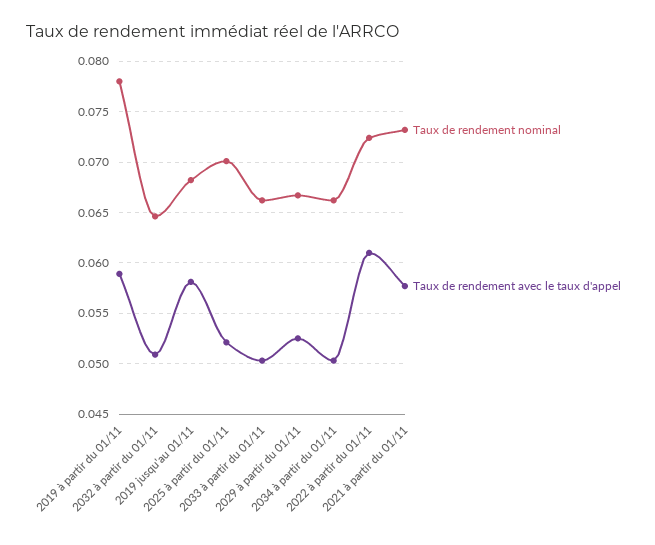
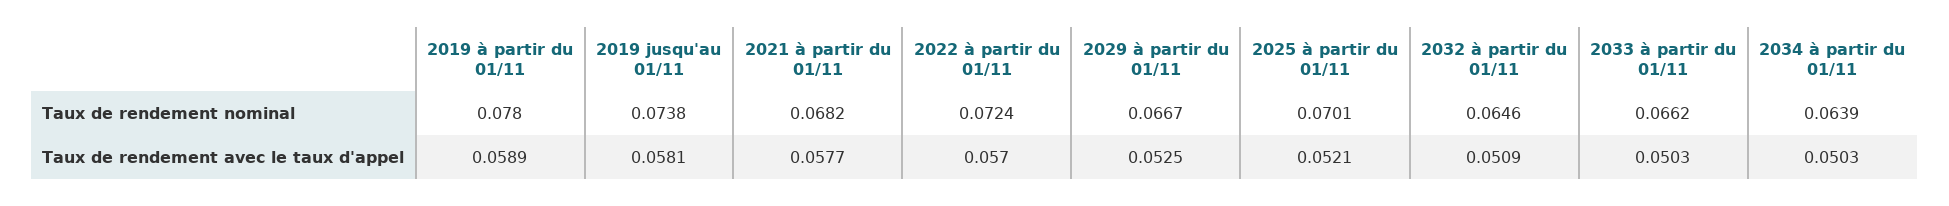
  {
    "Taux de rendement nominal": {
      "2019 à partir du 01/11": 0.078,
      "2032 à partir du 01/11": 0.0646,
-     "2019 jusqu'au 01/11": 0.068,
+     "2019 jusqu'au 01/11": 0.0738,
      "2025 à partir du 01/11": 0.0701,
      "2033 à partir du 01/11": 0.0662,
      "2029 à partir du 01/11": 0.0667,
-     "2034 à partir du 01/11": 0.066,
+     "2034 à partir du 01/11": 0.0639,
      "2022 à partir du 01/11": 0.0724,
-     "2021 à partir du 01/11": 0.073
+     "2021 à partir du 01/11": 0.0682
    },
    "Taux de rendement avec le taux d'appel": {
      "2019 à partir du 01/11": 0.0589,
      "2032 à partir du 01/11": 0.0509,
      "2019 jusqu'au 01/11": 0.0581,
      "2025 à partir du 01/11": 0.0521,
      "2033 à partir du 01/11": 0.0503,
      "2029 à partir du 01/11": 0.0525,
      "2034 à partir du 01/11": 0.0503,
-     "2022 à partir du 01/11": 0.061,
+     "2022 à partir du 01/11": 0.057,
      "2021 à partir du 01/11": 0.0577
    }
  }

